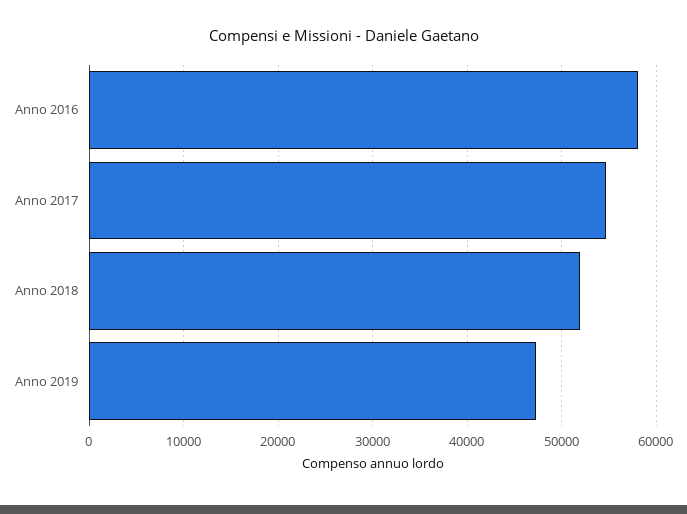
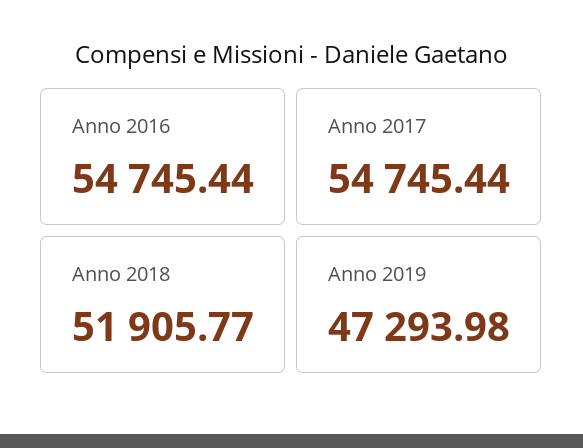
  {
-   "Anno 2016": 58000,
+   "Anno 2016": 54745.44,
    "Anno 2017": 54745.44,
    "Anno 2018": 51905.77,
    "Anno 2019": 47293.98
  }

